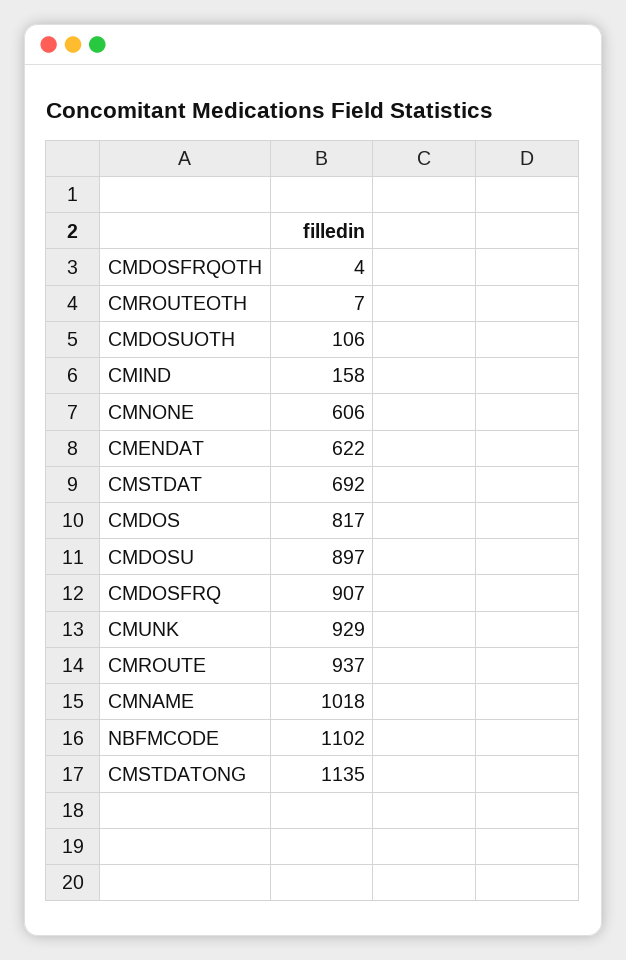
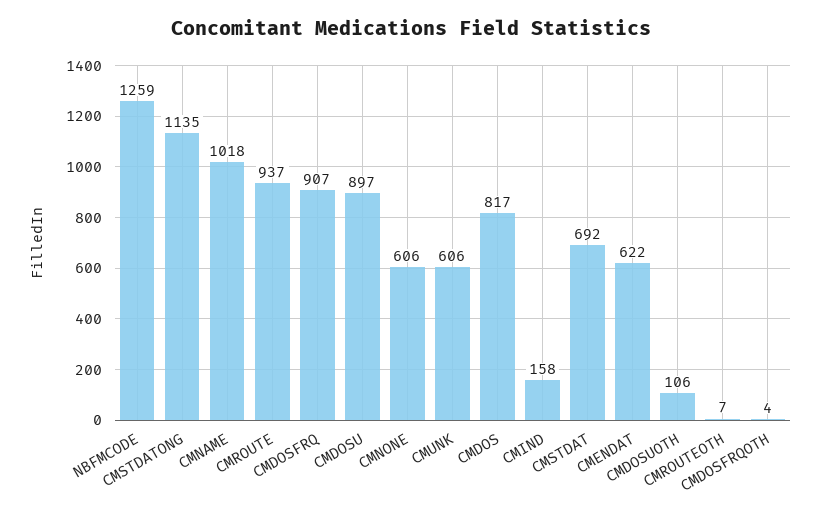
  {
    "CMDOSFRQOTH": 4,
    "CMROUTEOTH": 7,
    "CMDOSUOTH": 106,
    "CMIND": 158,
    "CMNONE": 606,
    "CMENDAT": 622,
    "CMSTDAT": 692,
    "CMDOS": 817,
    "CMDOSU": 897,
    "CMDOSFRQ": 907,
-   "CMUNK": 929,
+   "CMUNK": 606,
    "CMROUTE": 937,
    "CMNAME": 1018,
-   "NBFMCODE": 1102,
+   "NBFMCODE": 1259,
    "CMSTDATONG": 1135
  }

